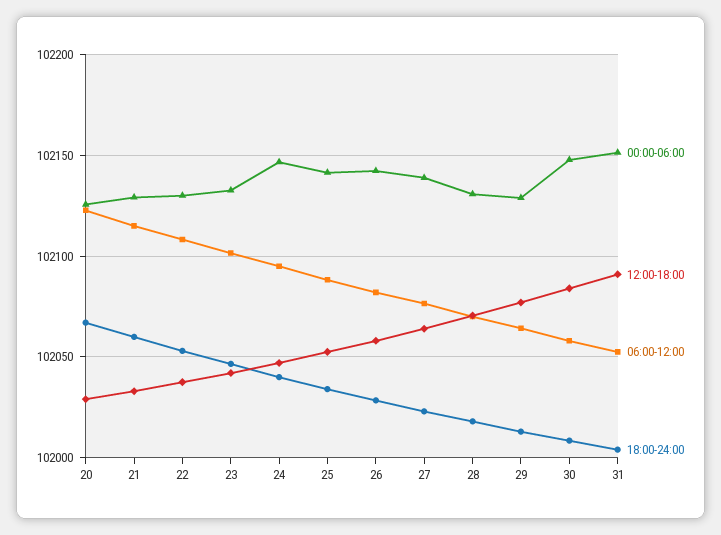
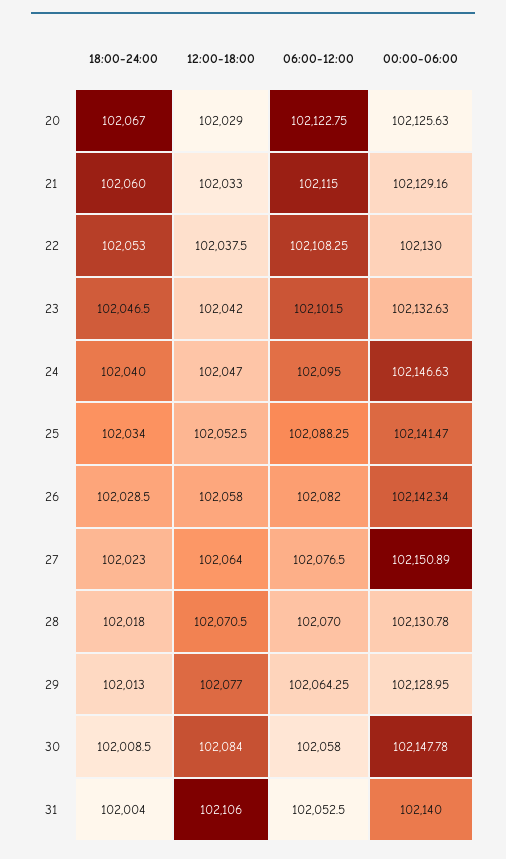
  {
    "00:00-06:00": {
      "20": 102125.63,
      "21": 102129.16,
      "22": 102130,
      "23": 102132.63,
      "24": 102146.63,
      "25": 102141.47,
      "26": 102142.34,
-     "27": 102140,
+     "27": 102150.89,
      "28": 102130.78,
      "29": 102128.95,
      "30": 102147.78,
-     "31": 102150
+     "31": 102140
    },
    "12:00-18:00": {
      "20": 102029,
      "21": 102033,
      "22": 102037.5,
      "23": 102042,
      "24": 102047,
      "25": 102052.5,
      "26": 102058,
      "27": 102064,
      "28": 102070.5,
      "29": 102077,
      "30": 102084,
-     "31": 102090
+     "31": 102106
    },
    "06:00-12:00": {
      "20": 102122.75,
      "21": 102115,
      "22": 102108.25,
      "23": 102101.5,
      "24": 102095,
      "25": 102088.25,
      "26": 102082,
      "27": 102076.5,
      "28": 102070,
      "29": 102064.25,
      "30": 102058,
      "31": 102052.5
    },
    "18:00-24:00": {
      "20": 102067,
      "21": 102060,
      "22": 102053,
      "23": 102046.5,
      "24": 102040,
      "25": 102034,
      "26": 102028.5,
      "27": 102023,
      "28": 102018,
      "29": 102013,
      "30": 102008.5,
      "31": 102004
    }
  }

